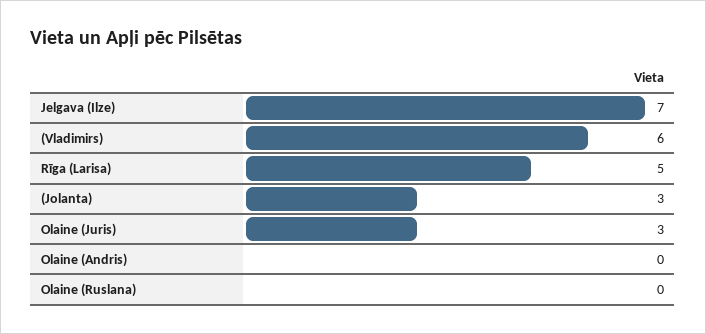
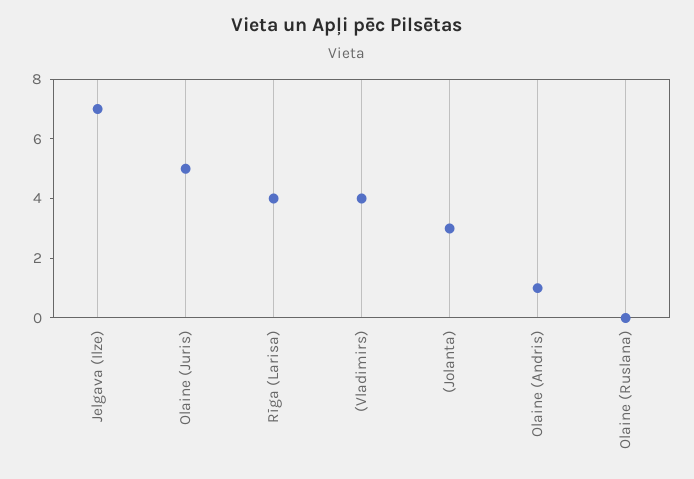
  {
    "Jelgava (Ilze)": 7,
-   "(Vladimirs)": 6,
+   "(Vladimirs)": 4,
-   "Rīga (Larisa)": 5,
+   "Rīga (Larisa)": 4,
    "(Jolanta)": 3,
-   "Olaine (Juris)": 3,
+   "Olaine (Juris)": 5,
-   "Olaine (Andris)": 0,
+   "Olaine (Andris)": 1,
    "Olaine (Ruslana)": 0
  }

